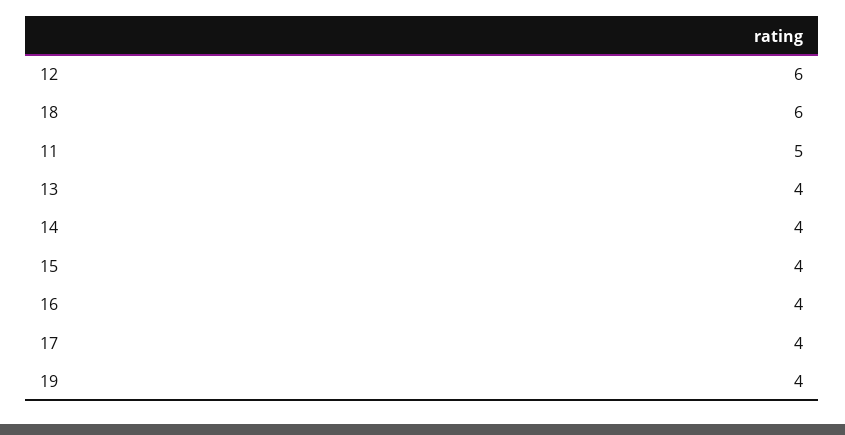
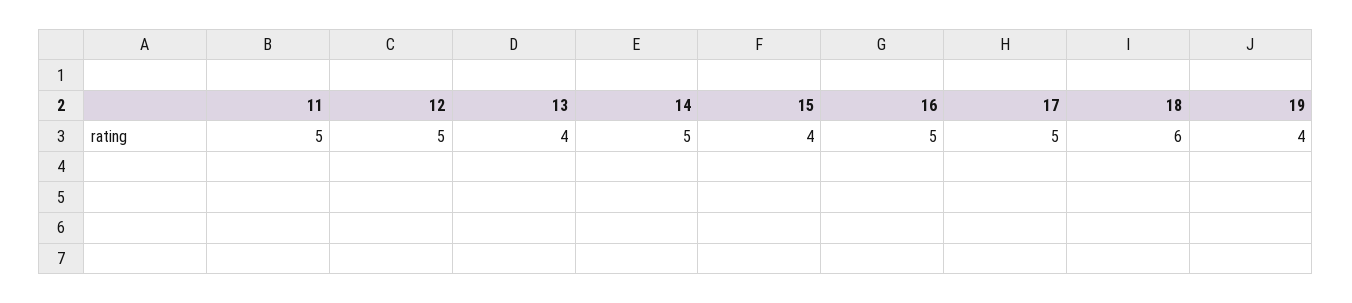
  {
-   "12": 6,
+   "12": 5,
    "18": 6,
    "11": 5,
    "13": 4,
-   "14": 4,
+   "14": 5,
    "15": 4,
-   "16": 4,
+   "16": 5,
-   "17": 4,
+   "17": 5,
    "19": 4
  }

